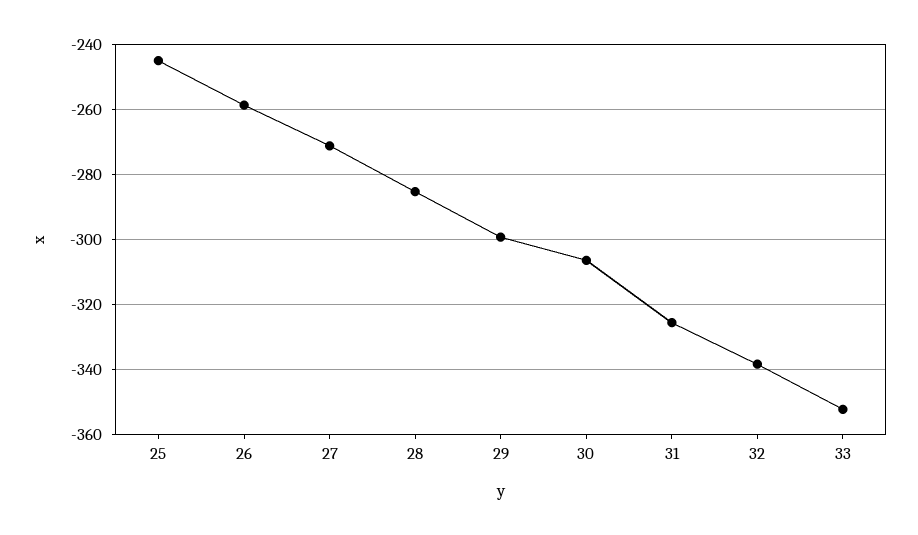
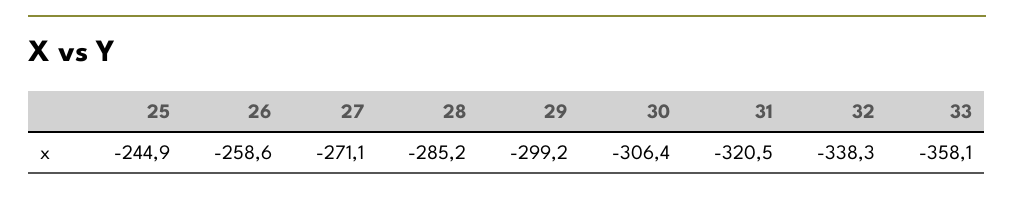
  {
    "25": -244.9,
    "26": -258.6,
    "27": -271.1,
    "28": -285.2,
    "29": -299.2,
    "30": -306.4,
-   "31": -326,
+   "31": -320.5,
    "32": -338.3,
-   "33": -352
+   "33": -358.1
  }

